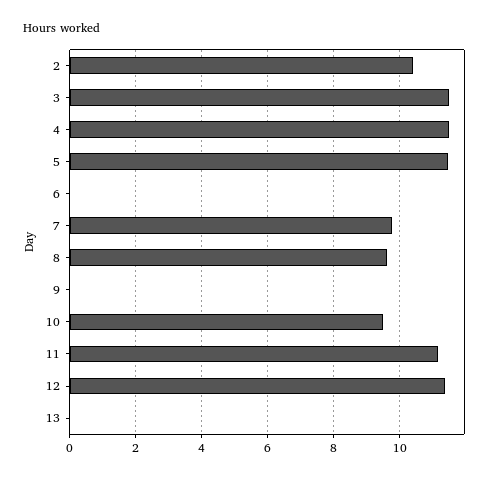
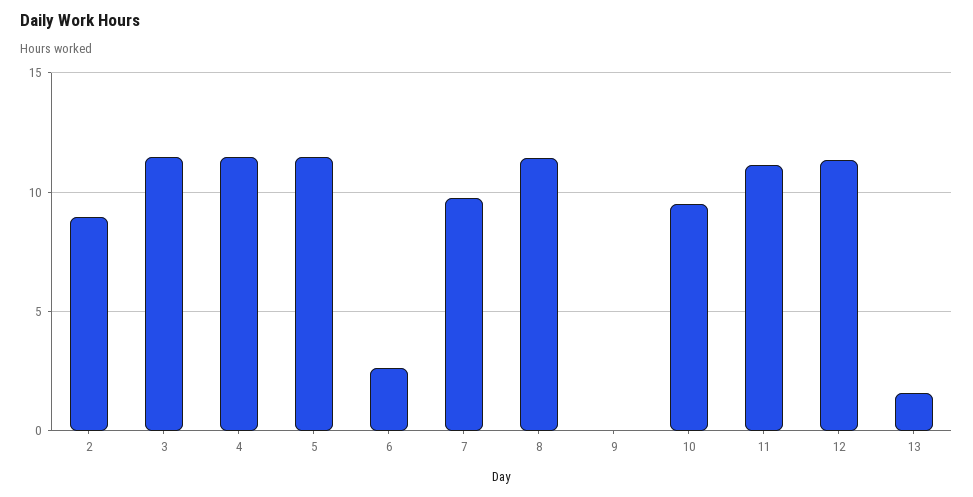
  {
-   "2": 10.4,
+   "2": 9,
    "3": 11.4,
    "4": 11.4,
    "5": 11.4,
-   "6": 0,
+   "6": 2.5,
    "7": 9.8,
-   "8": 9.6,
+   "8": 11.5,
    "9": 0,
    "10": 9.6,
    "11": 11.2,
    "12": 11.4,
-   "13": 0
+   "13": 1.5
  }

